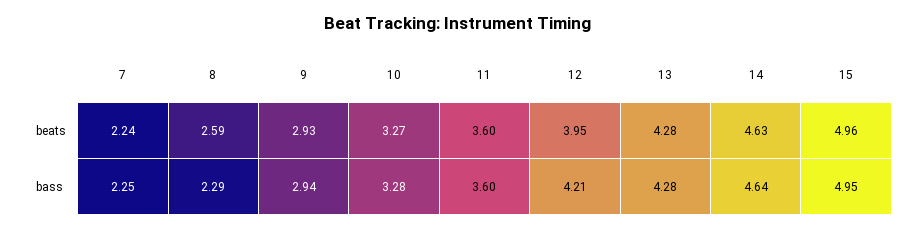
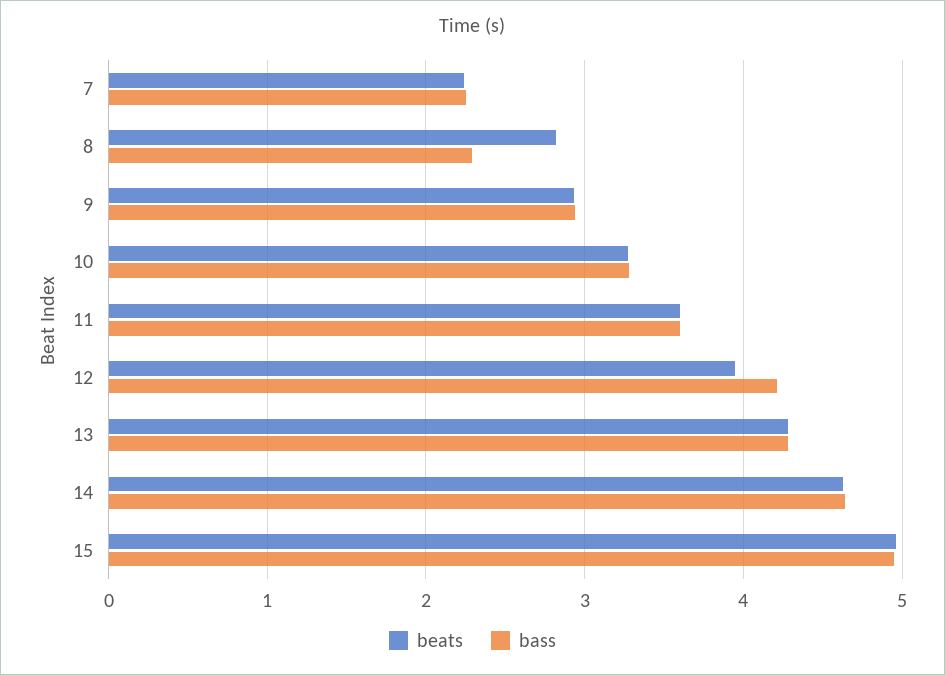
  {
    "beats": {
      "7": 2.24,
-     "8": 2.59,
+     "8": 2.8,
      "9": 2.93,
      "10": 3.27,
      "11": 3.6,
      "12": 3.95,
      "13": 4.28,
      "14": 4.63,
      "15": 4.96
    },
    "bass": {
      "7": 2.25,
      "8": 2.29,
      "9": 2.94,
      "10": 3.28,
      "11": 3.6,
      "12": 4.21,
      "13": 4.28,
      "14": 4.64,
      "15": 4.95
    }
  }

